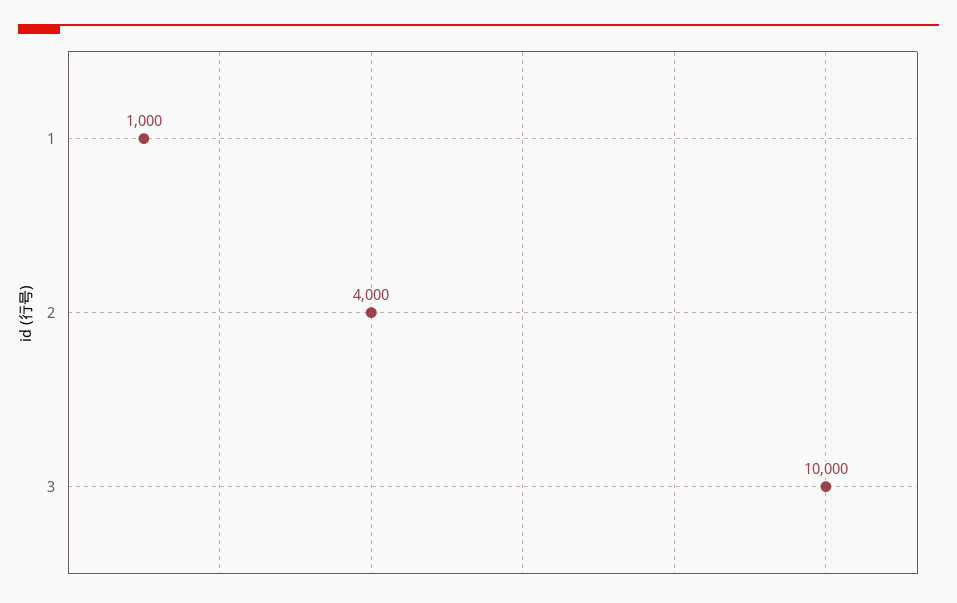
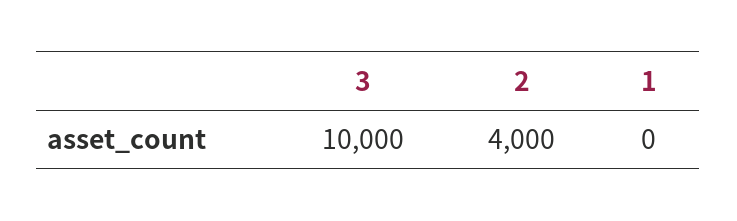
  {
-   "1": 1000,
+   "1": 0,
    "2": 4000,
    "3": 10000
  }

